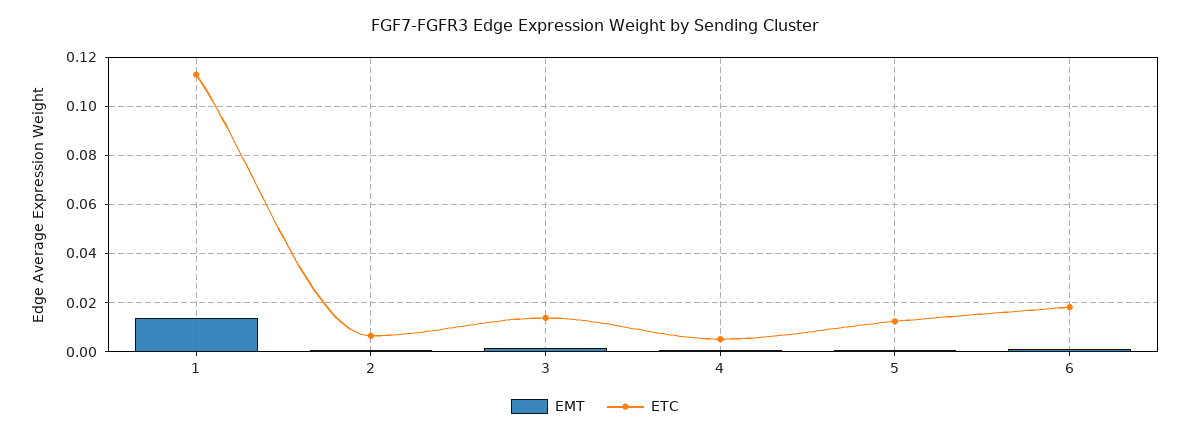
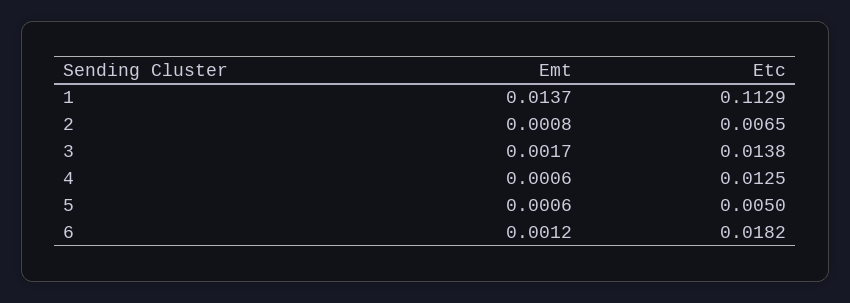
  {
    "EMT": {
      "1": 0.0137,
      "2": 0.0008,
      "3": 0.0017,
      "4": 0.0006,
      "5": 0.0006,
      "6": 0.0012
    },
    "ETC": {
      "1": 0.1129,
      "2": 0.0065,
      "3": 0.0138,
-     "4": 0.005,
+     "4": 0.0125,
-     "5": 0.0125,
+     "5": 0.005,
      "6": 0.0182
    }
  }

